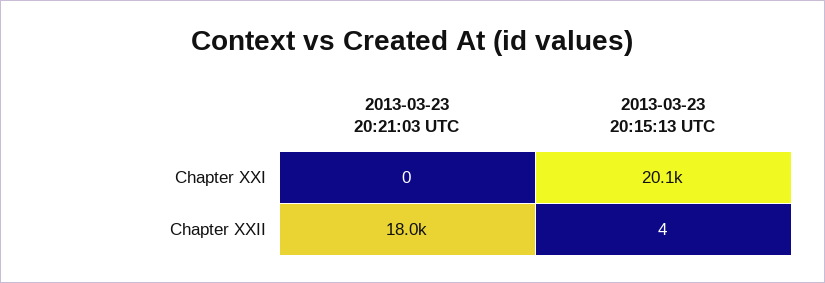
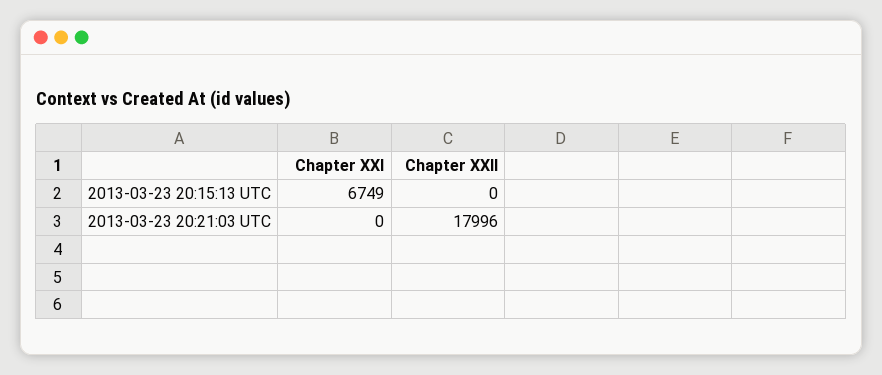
  {
    "2013-03-23 20:21:03 UTC": {
      "Chapter XXI": 0,
      "Chapter XXII": 17996
    },
    "2013-03-23 20:15:13 UTC": {
-     "Chapter XXI": 20100,
+     "Chapter XXI": 6749,
-     "Chapter XXII": 4
+     "Chapter XXII": 0
    }
  }

